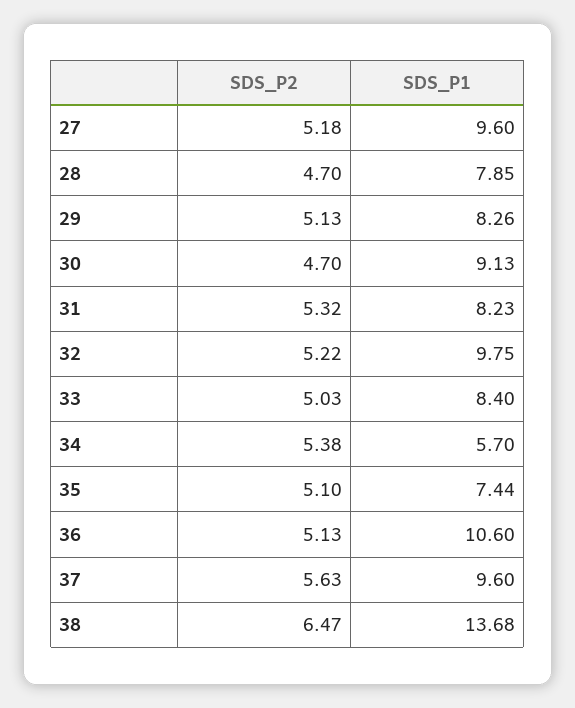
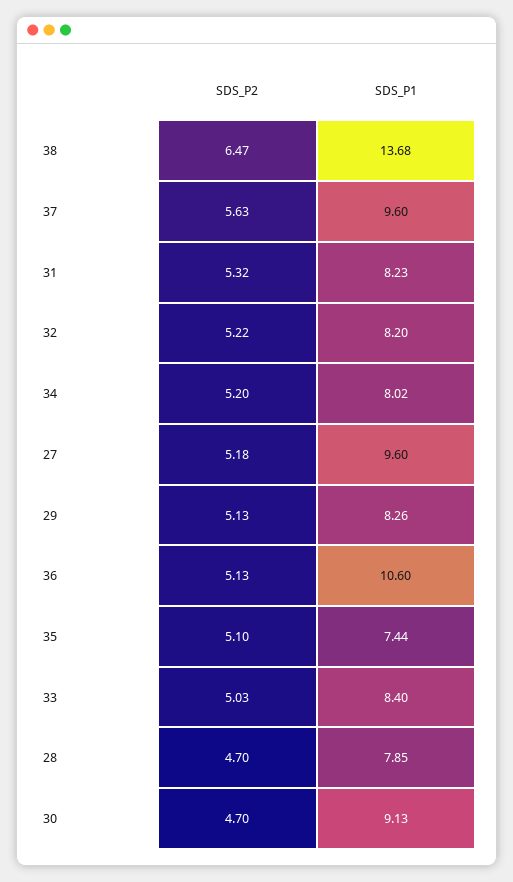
  {
    "SDS_P2": {
      "27": 5.18,
      "28": 4.7,
      "29": 5.13,
      "30": 4.7,
      "31": 5.32,
      "32": 5.22,
      "33": 5.03,
-     "34": 5.38,
+     "34": 5.2,
      "35": 5.1,
      "36": 5.13,
      "37": 5.63,
      "38": 6.47
    },
    "SDS_P1": {
      "27": 9.6,
      "28": 7.85,
      "29": 8.26,
      "30": 9.13,
      "31": 8.23,
-     "32": 9.75,
+     "32": 8.2,
      "33": 8.4,
-     "34": 5.7,
+     "34": 8.02,
      "35": 7.44,
      "36": 10.6,
      "37": 9.6,
      "38": 13.68
    }
  }

